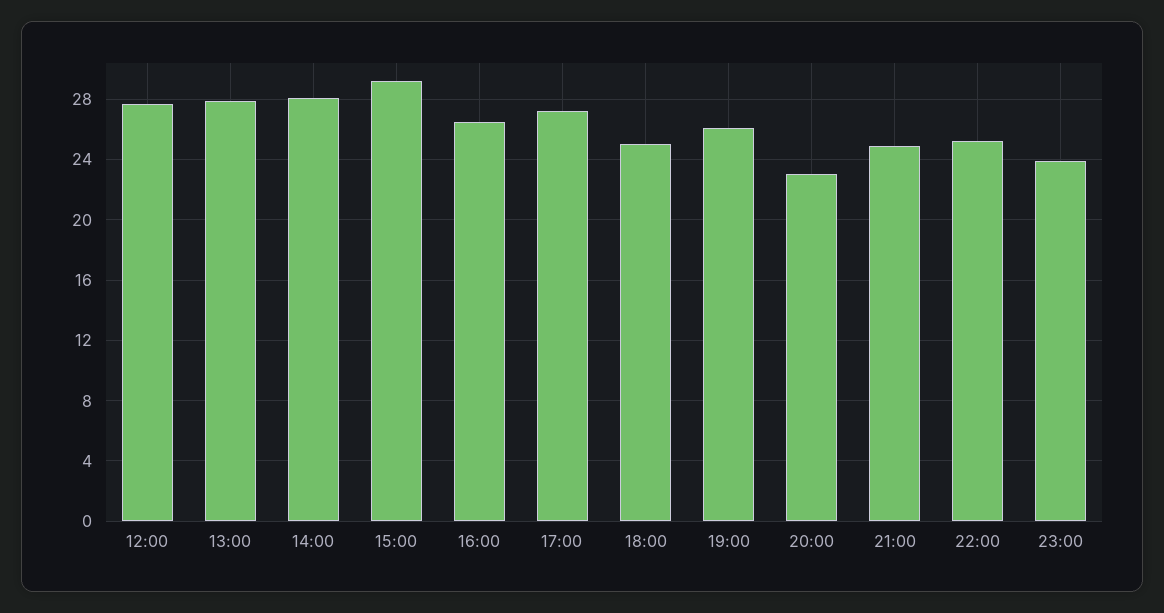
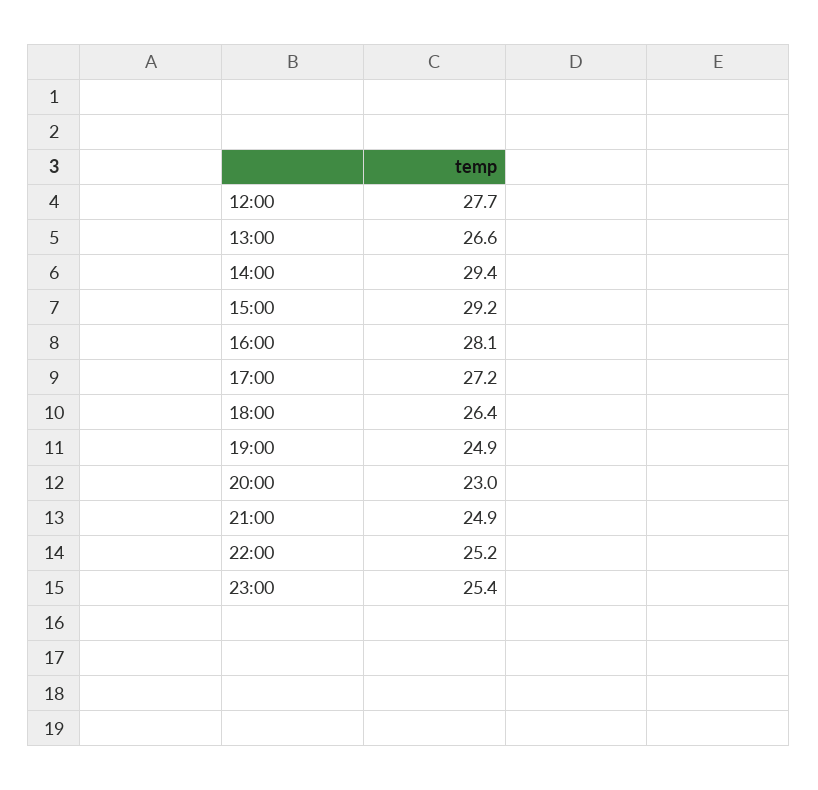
  {
    "12:00": 27.7,
-   "13:00": 28,
+   "13:00": 26.6,
-   "14:00": 28,
+   "14:00": 29.4,
    "15:00": 29.2,
-   "16:00": 26.5,
+   "16:00": 28.1,
    "17:00": 27.2,
-   "18:00": 25,
+   "18:00": 26.4,
-   "19:00": 26,
+   "19:00": 24.9,
    "20:00": 23,
    "21:00": 24.9,
    "22:00": 25.2,
-   "23:00": 24
+   "23:00": 25.4
  }

